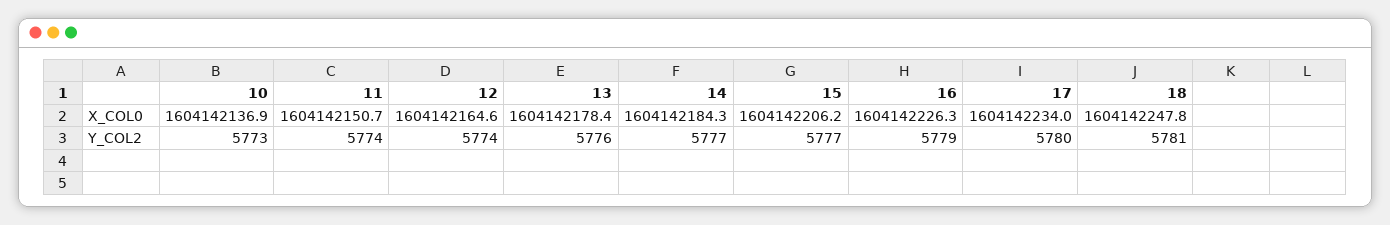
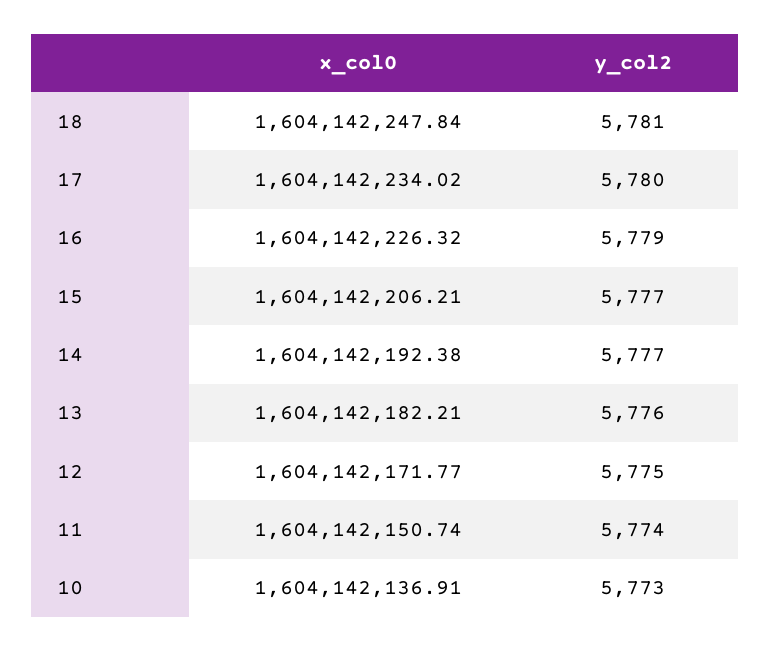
  {
    "10": {
      "X_COL0": 1604142136.91,
      "Y_COL2": 5773
    },
    "11": {
      "X_COL0": 1604142150.74,
      "Y_COL2": 5774
    },
    "12": {
-     "X_COL0": 1604142164.6,
+     "X_COL0": 1604142171.77,
-     "Y_COL2": 5774
+     "Y_COL2": 5775
    },
    "13": {
-     "X_COL0": 1604142178.4,
+     "X_COL0": 1604142182.21,
      "Y_COL2": 5776
    },
    "14": {
-     "X_COL0": 1604142184.3,
+     "X_COL0": 1604142192.38,
      "Y_COL2": 5777
    },
    "15": {
      "X_COL0": 1604142206.21,
      "Y_COL2": 5777
    },
    "16": {
      "X_COL0": 1604142226.32,
      "Y_COL2": 5779
    },
    "17": {
      "X_COL0": 1604142234.02,
      "Y_COL2": 5780
    },
    "18": {
      "X_COL0": 1604142247.84,
      "Y_COL2": 5781
    }
  }

